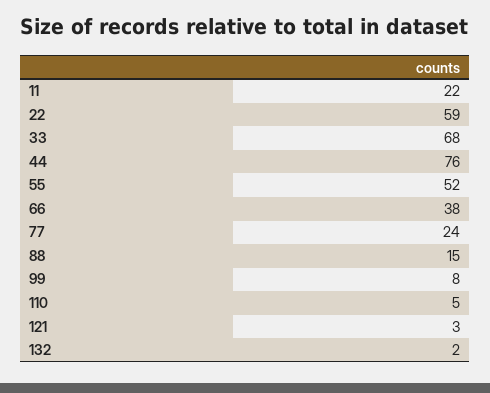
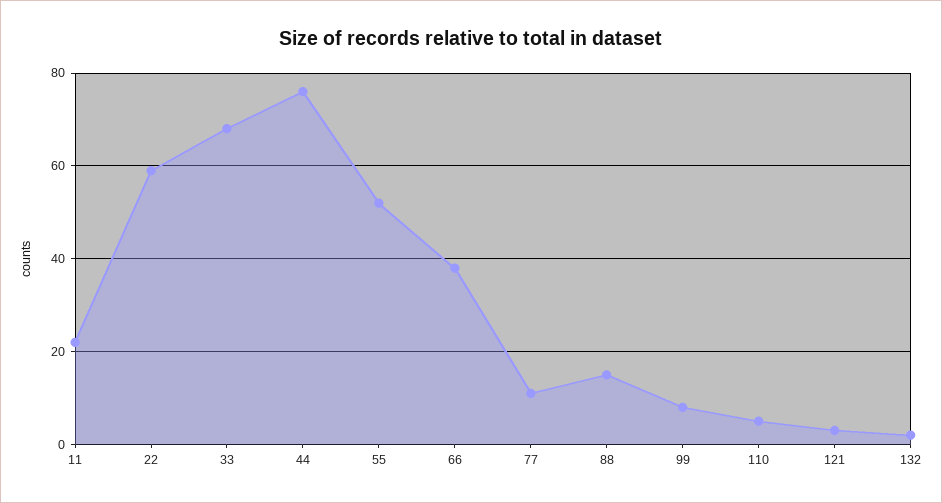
  {
    "11": 22,
    "22": 59,
    "33": 68,
    "44": 76,
    "55": 52,
    "66": 38,
-   "77": 24,
+   "77": 10,
    "88": 15,
    "99": 8,
    "110": 5,
    "121": 3,
    "132": 2
  }

